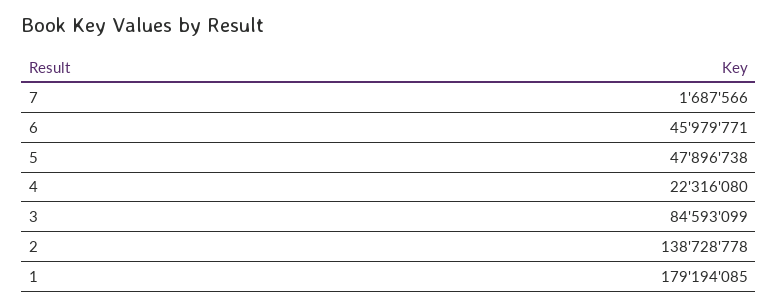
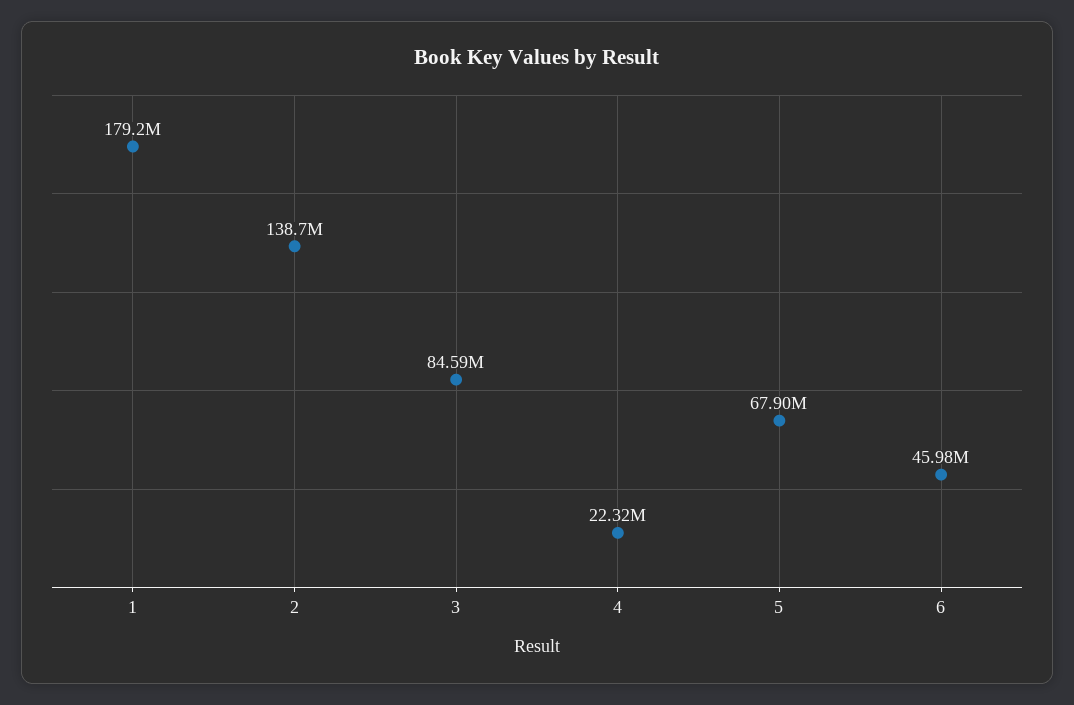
  {
-   "7": 1687566,
    "6": 45979771,
-   "5": 47896738,
+   "5": 67900000,
    "4": 22316080,
    "3": 84593099,
    "2": 138728778,
    "1": 179194085
  }

